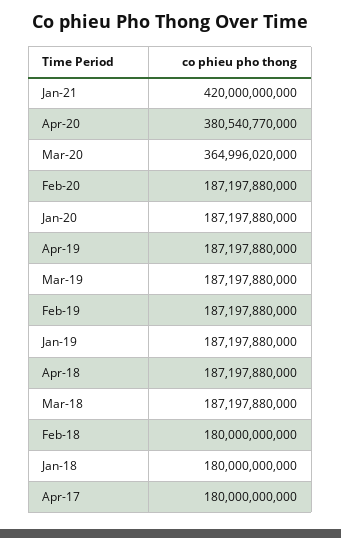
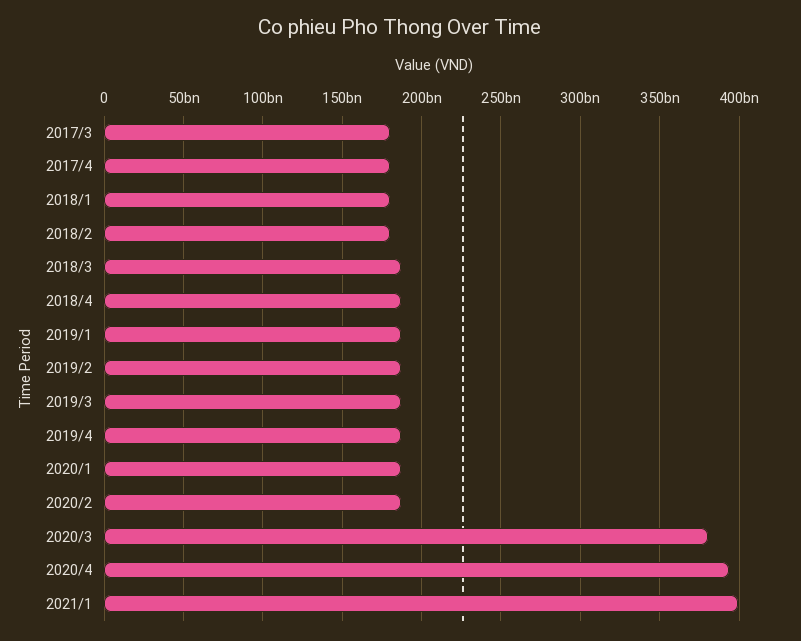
  {
-   "Jan-21": 420000000000,
+   "Jan-21": 400000000000,
-   "Apr-20": 380540770000,
+   "Apr-20": 395000000000,
-   "Mar-20": 364996020000,
+   "Mar-20": 380000000000,
    "Feb-20": 187197880000,
    "Jan-20": 187197880000,
    "Apr-19": 187197880000,
    "Mar-19": 187197880000,
    "Feb-19": 187197880000,
    "Jan-19": 187197880000,
    "Apr-18": 187197880000,
    "Mar-18": 187197880000,
    "Feb-18": 180000000000,
    "Jan-18": 180000000000,
-   "Apr-17": 180000000000
+   "Apr-17": 180000000000,
+   "2017/3": 180000000000
  }

